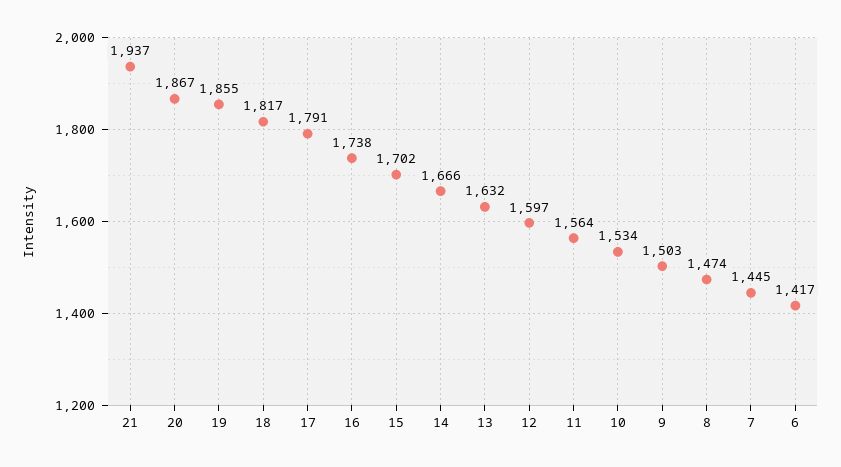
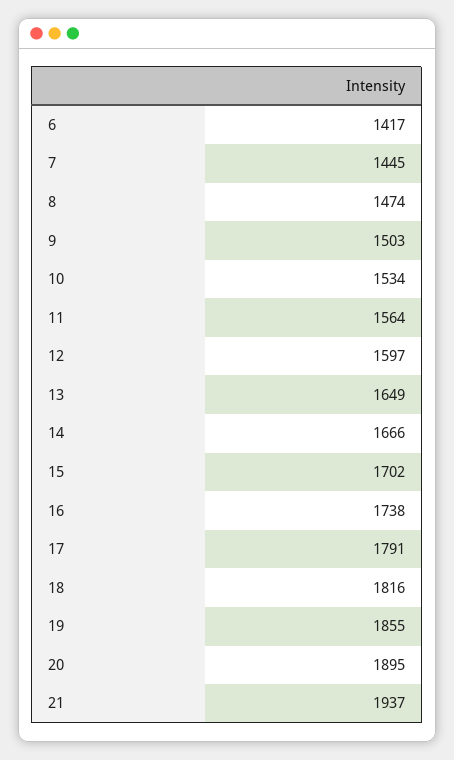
  {
    "21": 1937,
-   "20": 1867,
+   "20": 1895,
    "19": 1855,
-   "18": 1817,
+   "18": 1816,
    "17": 1791,
    "16": 1738,
    "15": 1702,
    "14": 1666,
-   "13": 1632,
+   "13": 1649,
    "12": 1597,
    "11": 1564,
    "10": 1534,
    "9": 1503,
    "8": 1474,
    "7": 1445,
    "6": 1417
  }

